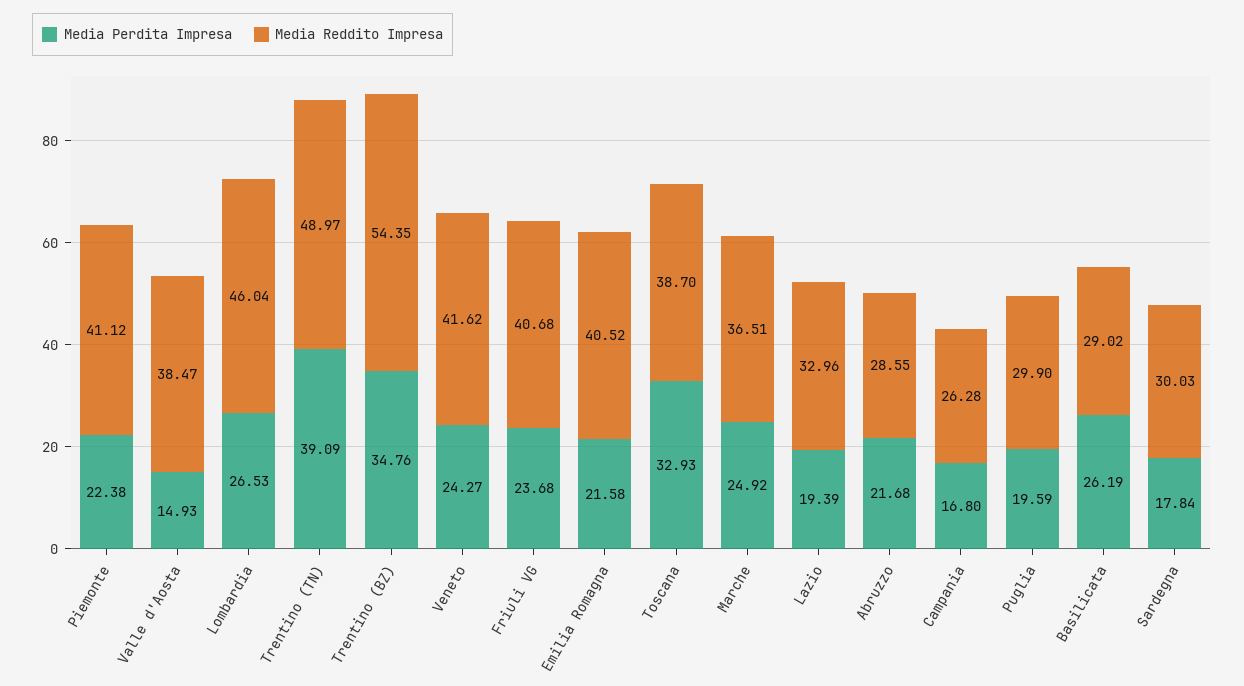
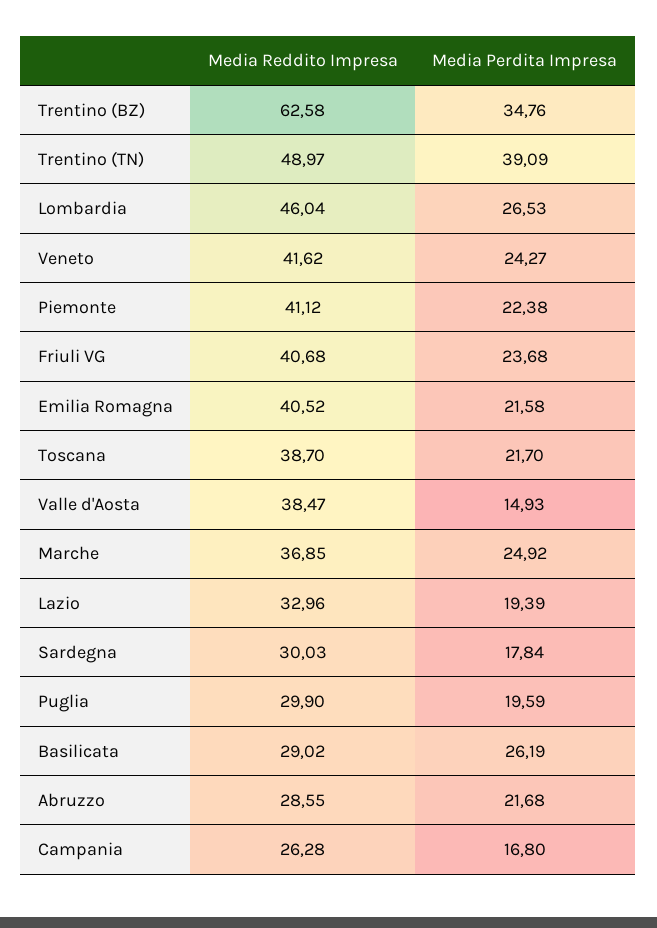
  {
    "Media Perdita Impresa": {
      "Piemonte": 22.38,
      "Valle d'Aosta": 14.93,
      "Lombardia": 26.53,
      "Trentino (TN)": 39.09,
      "Trentino (BZ)": 34.76,
      "Veneto": 24.27,
      "Friuli VG": 23.68,
      "Emilia Romagna": 21.58,
-     "Toscana": 32.93,
+     "Toscana": 21.7,
      "Marche": 24.92,
      "Lazio": 19.39,
      "Abruzzo": 21.68,
      "Campania": 16.8,
      "Puglia": 19.59,
      "Basilicata": 26.19,
      "Sardegna": 17.84
    },
    "Media Reddito Impresa": {
      "Piemonte": 41.12,
      "Valle d'Aosta": 38.47,
      "Lombardia": 46.04,
      "Trentino (TN)": 48.97,
-     "Trentino (BZ)": 54.35,
+     "Trentino (BZ)": 62.58,
      "Veneto": 41.62,
      "Friuli VG": 40.68,
      "Emilia Romagna": 40.52,
      "Toscana": 38.7,
-     "Marche": 36.51,
+     "Marche": 36.85,
      "Lazio": 32.96,
      "Abruzzo": 28.55,
      "Campania": 26.28,
      "Puglia": 29.9,
      "Basilicata": 29.02,
      "Sardegna": 30.03
    }
  }

